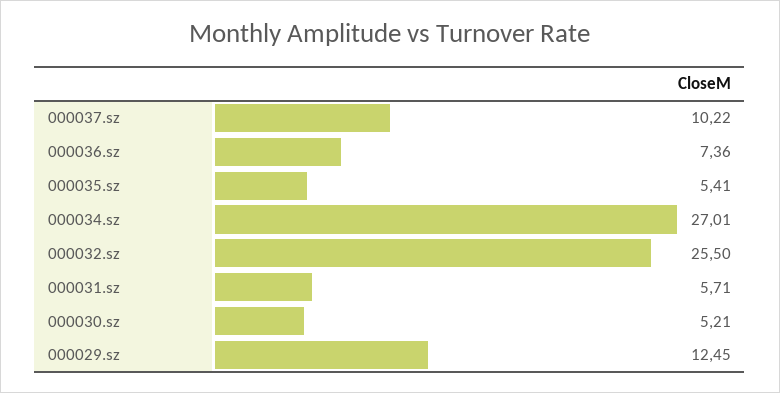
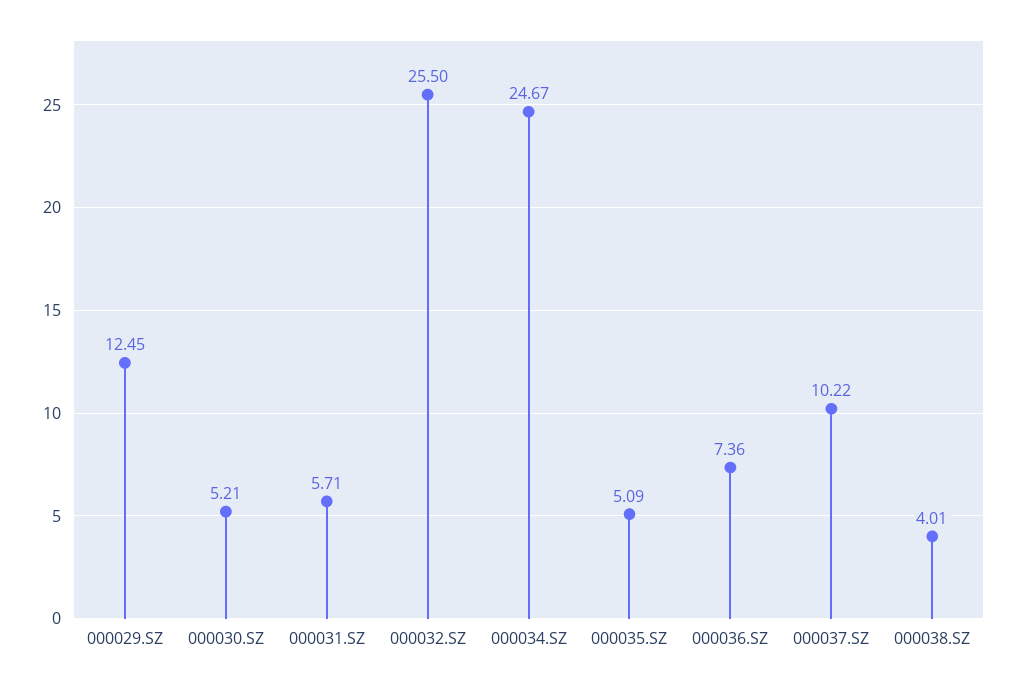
  {
    "000037.sz": 10.22,
    "000036.sz": 7.36,
-   "000035.sz": 5.41,
+   "000035.sz": 5.09,
-   "000034.sz": 27.01,
+   "000034.sz": 24.67,
    "000032.sz": 25.5,
    "000031.sz": 5.71,
    "000030.sz": 5.21,
-   "000029.sz": 12.45
+   "000029.sz": 12.45,
+   "000038.SZ": 4.01
  }

